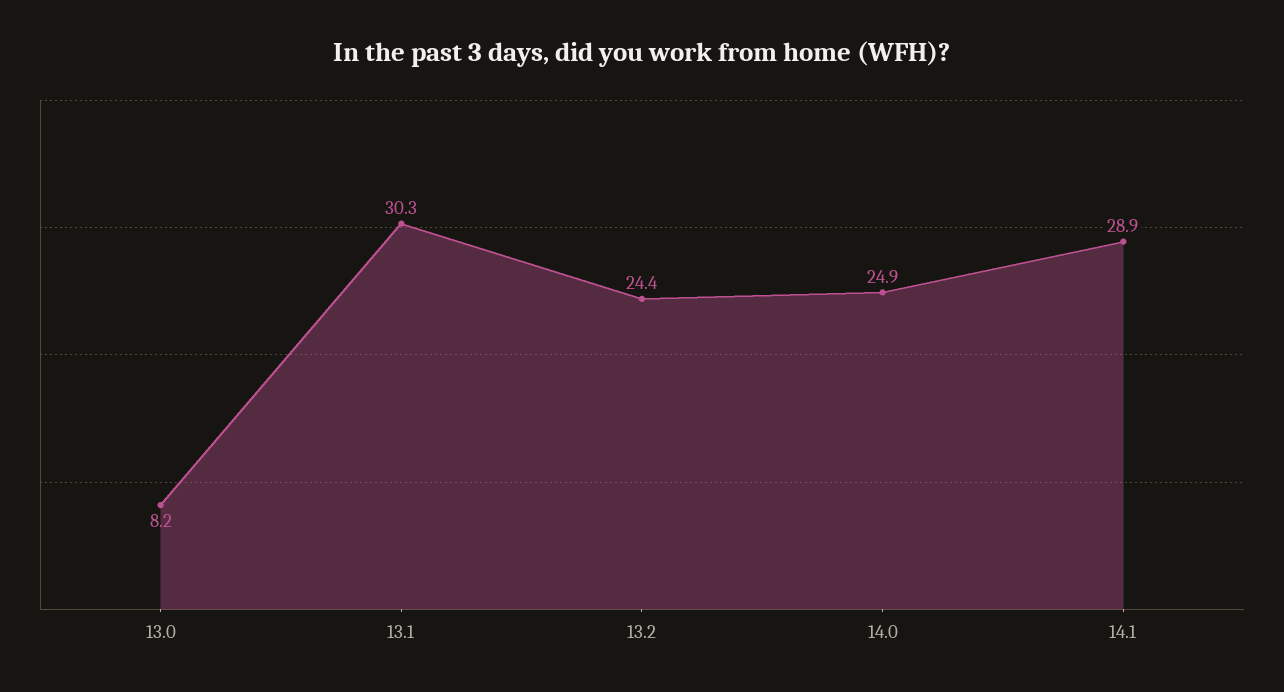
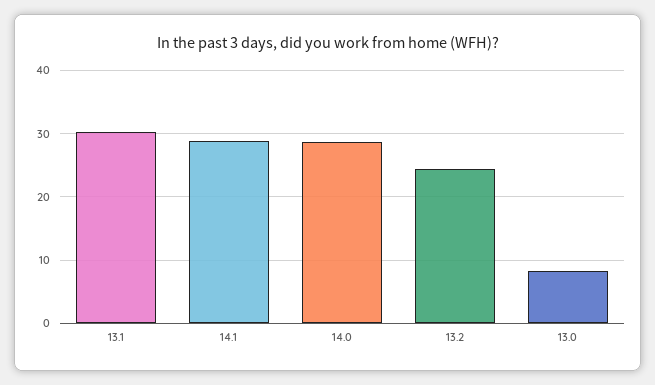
  {
    "13.0": 8.2,
    "13.1": 30.3,
    "13.2": 24.4,
-   "14.0": 24.9,
+   "14.0": 29,
    "14.1": 28.9
  }

